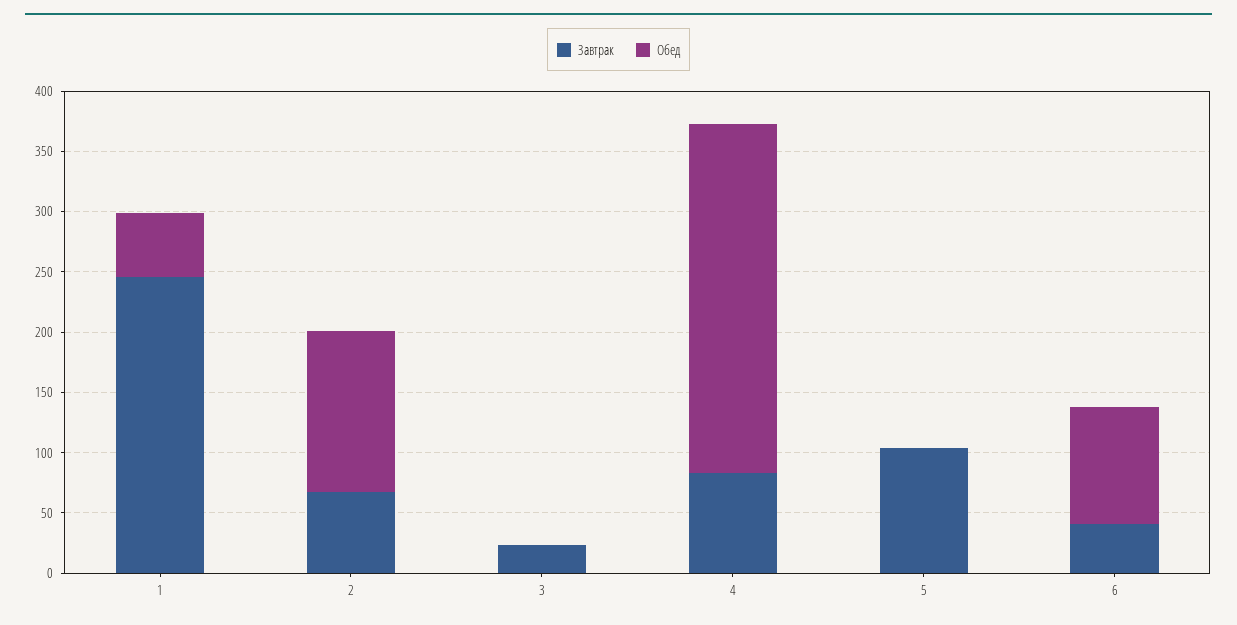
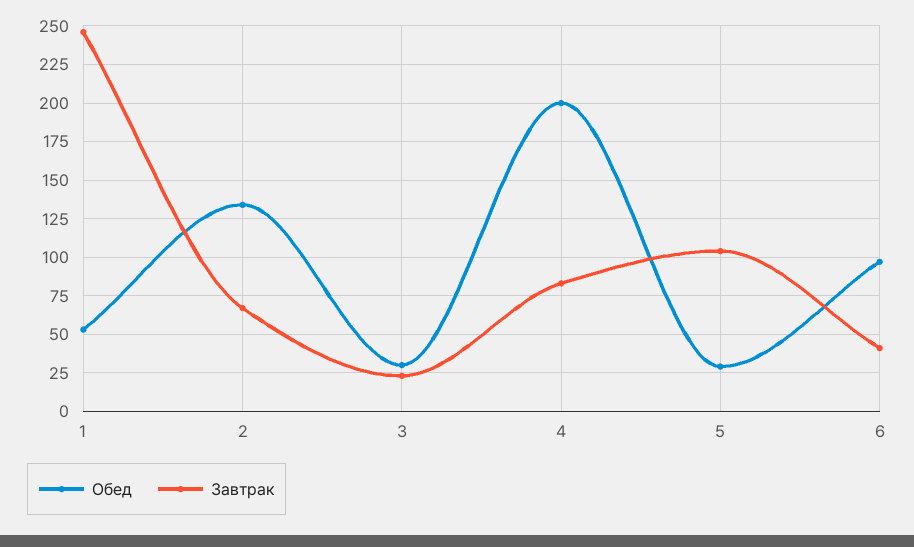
  {
    "Завтрак": {
      "1": 245,
      "2": 65,
      "3": 25,
      "4": 85,
      "5": 105,
      "6": 40
    },
    "Обед": {
      "1": 55,
      "2": 135,
-     "3": 0,
+     "3": 30,
-     "4": 290,
+     "4": 200,
-     "5": 0,
+     "5": 30,
      "6": 95
    }
  }

